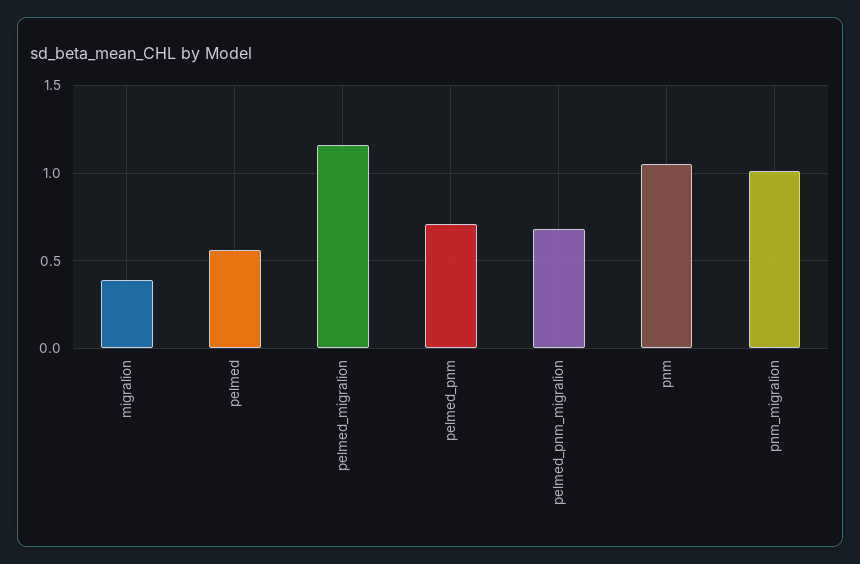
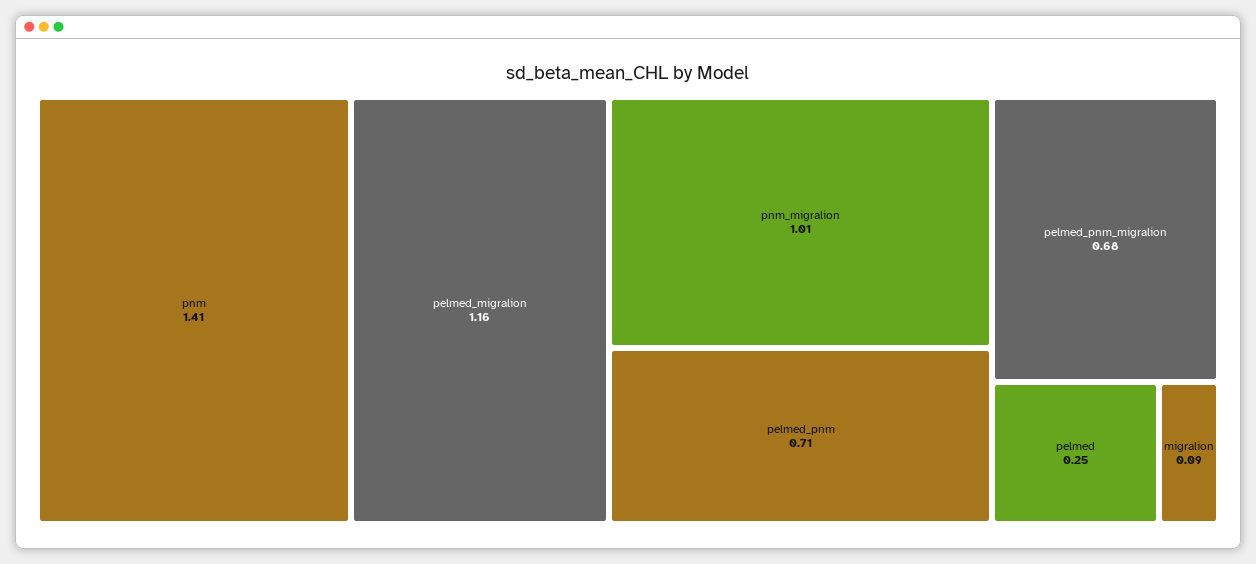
  {
-   "migralion": 0.4,
+   "migralion": 0.09,
-   "pelmed": 0.55,
+   "pelmed": 0.25,
    "pelmed_migralion": 1.16,
    "pelmed_pnm": 0.71,
    "pelmed_pnm_migralion": 0.68,
-   "pnm": 1.05,
+   "pnm": 1.41,
    "pnm_migralion": 1.01
  }

